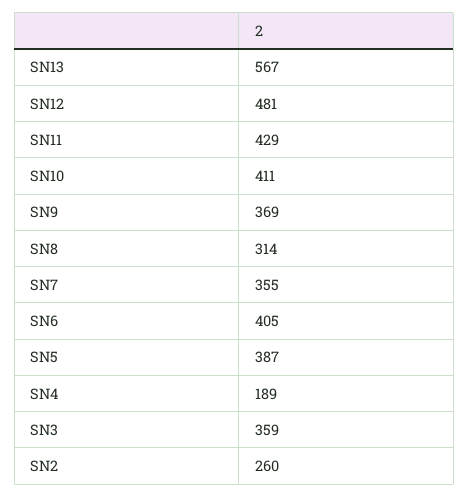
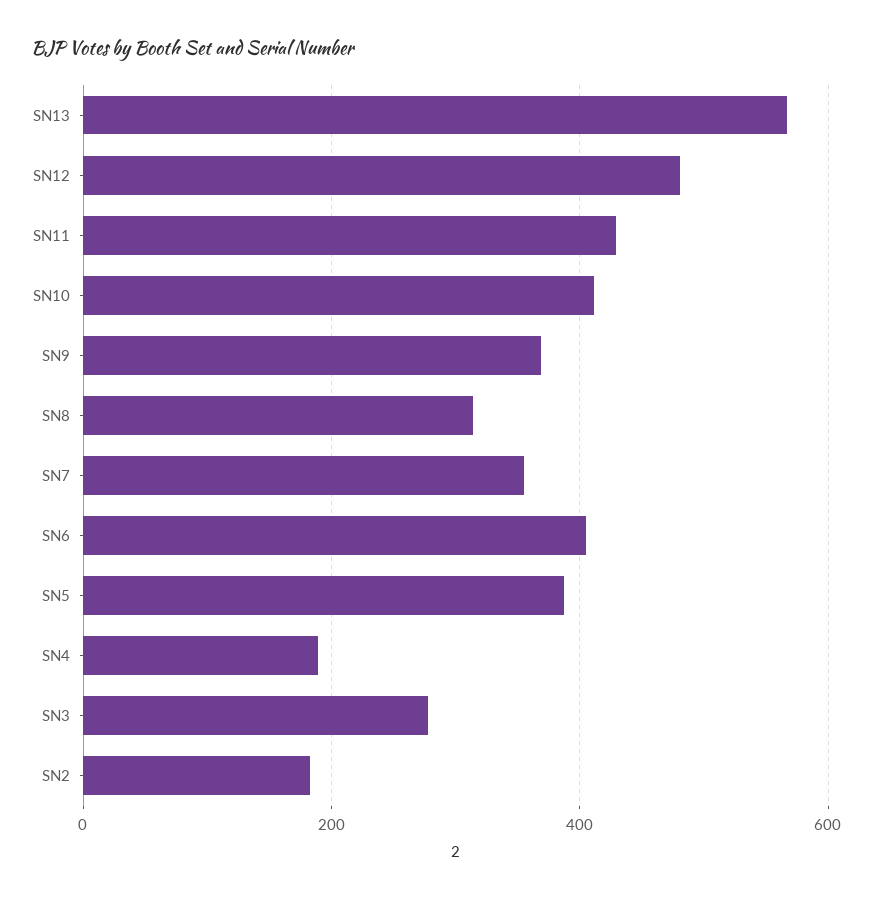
  {
    "SN13": 567,
    "SN12": 481,
    "SN11": 429,
    "SN10": 411,
    "SN9": 369,
    "SN8": 314,
    "SN7": 355,
    "SN6": 405,
    "SN5": 387,
    "SN4": 189,
-   "SN3": 359,
+   "SN3": 280,
-   "SN2": 260
+   "SN2": 180
  }

